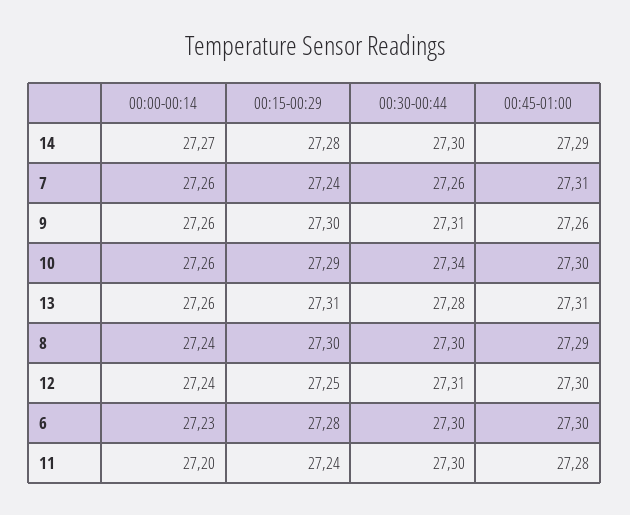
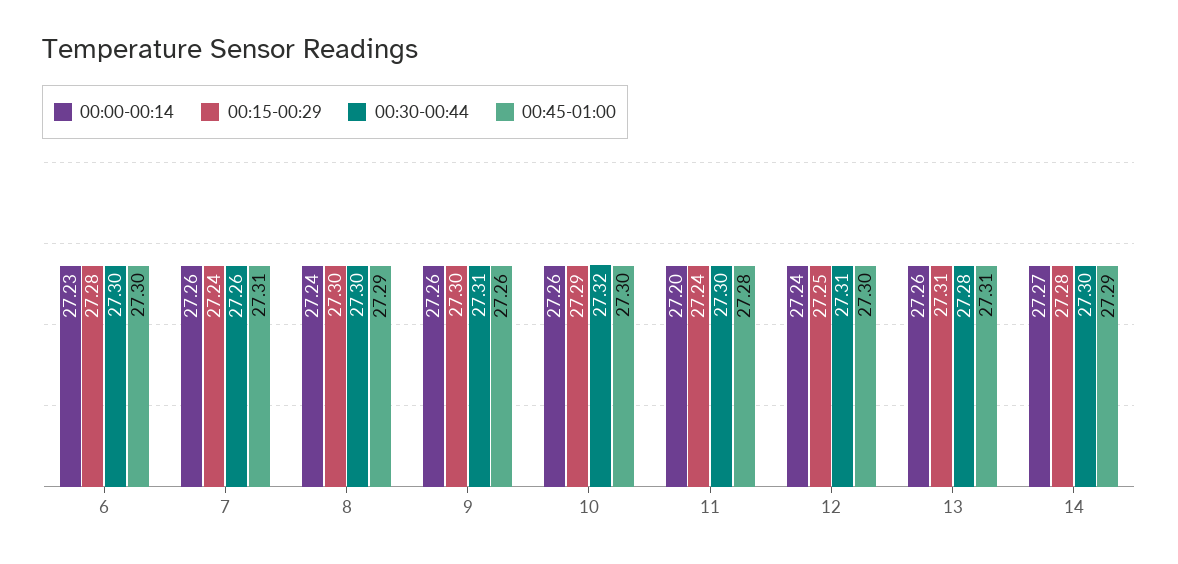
  {
    "00:00-00:14": {
      "14": 27.27,
      "7": 27.26,
      "9": 27.26,
      "10": 27.26,
      "13": 27.26,
      "8": 27.24,
      "12": 27.24,
      "6": 27.23,
      "11": 27.2
    },
    "00:15-00:29": {
      "14": 27.28,
      "7": 27.24,
      "9": 27.3,
      "10": 27.29,
      "13": 27.31,
      "8": 27.3,
      "12": 27.25,
      "6": 27.28,
      "11": 27.24
    },
    "00:30-00:44": {
      "14": 27.3,
      "7": 27.26,
      "9": 27.31,
-     "10": 27.34,
+     "10": 27.32,
      "13": 27.28,
      "8": 27.3,
      "12": 27.31,
      "6": 27.3,
      "11": 27.3
    },
    "00:45-01:00": {
      "14": 27.29,
      "7": 27.31,
      "9": 27.26,
      "10": 27.3,
      "13": 27.31,
      "8": 27.29,
      "12": 27.3,
      "6": 27.3,
      "11": 27.28
    }
  }

